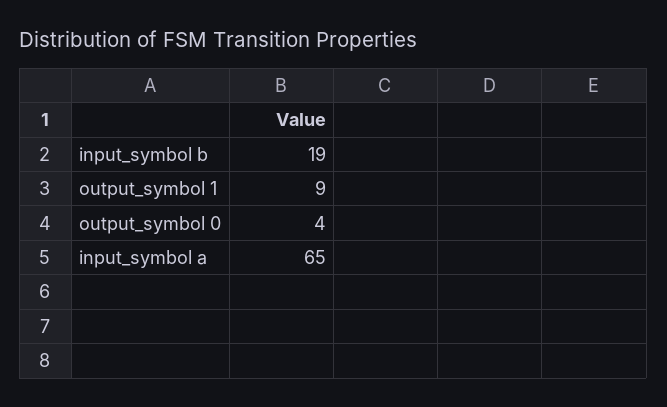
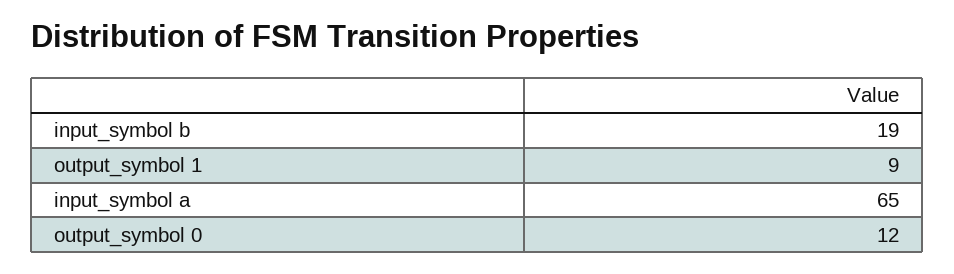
  {
    "input_symbol b": 19,
    "output_symbol 1": 9,
-   "output_symbol 0": 4,
+   "output_symbol 0": 12,
    "input_symbol a": 65
  }

